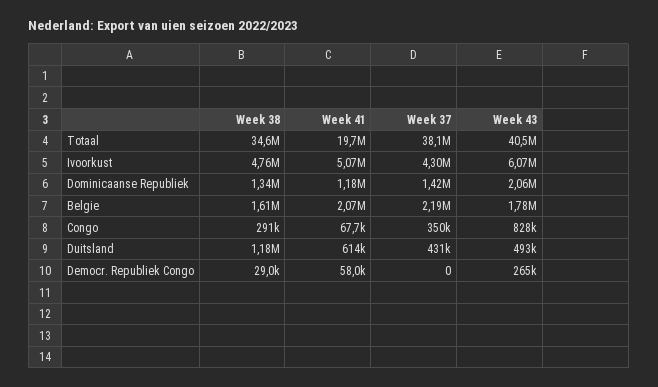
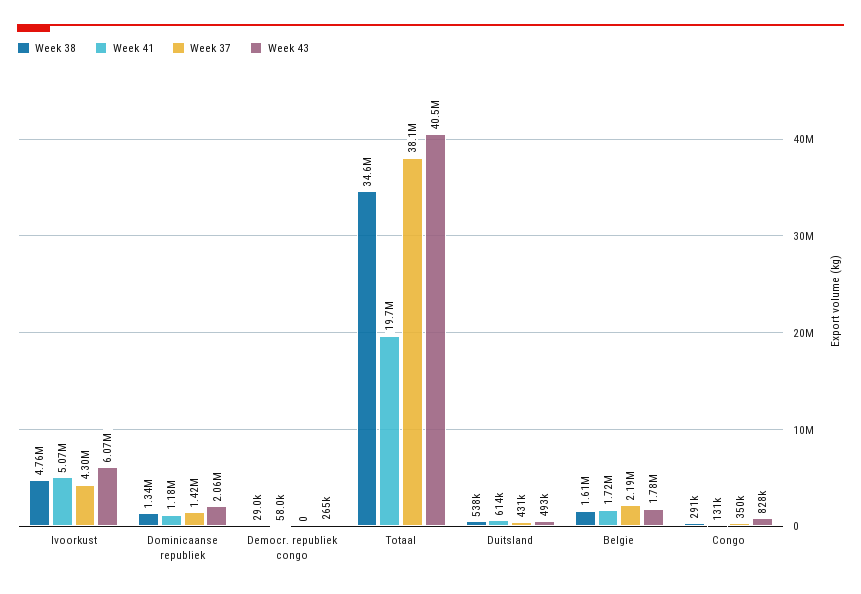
  {
    "Week 38": {
      "Totaal": 34600000,
      "Ivoorkust": 4760000,
      "Dominicaanse Republiek": 1340000,
      "Belgie": 1610000,
      "Congo": 291000,
-     "Duitsland": 1180000,
+     "Duitsland": 538000,
      "Democr. Republiek Congo": 29000
    },
    "Week 41": {
      "Totaal": 19700000,
      "Ivoorkust": 5070000,
      "Dominicaanse Republiek": 1180000,
-     "Belgie": 2070000,
+     "Belgie": 1720000,
-     "Congo": 67700,
+     "Congo": 131000,
      "Duitsland": 614000,
      "Democr. Republiek Congo": 58000
    },
    "Week 37": {
      "Totaal": 38100000,
      "Ivoorkust": 4300000,
      "Dominicaanse Republiek": 1420000,
      "Belgie": 2190000,
      "Congo": 350000,
      "Duitsland": 431000,
      "Democr. Republiek Congo": 0
    },
    "Week 43": {
      "Totaal": 40500000,
      "Ivoorkust": 6070000,
      "Dominicaanse Republiek": 2060000,
      "Belgie": 1780000,
      "Congo": 828000,
      "Duitsland": 493000,
      "Democr. Republiek Congo": 265000
    }
  }

